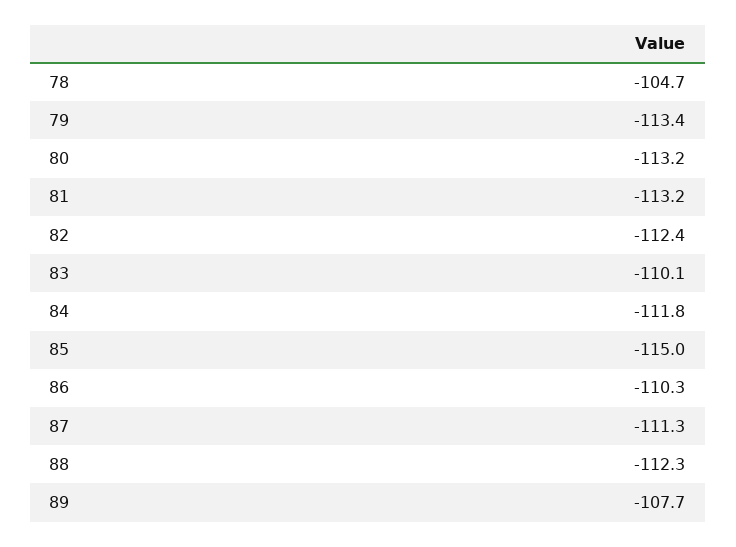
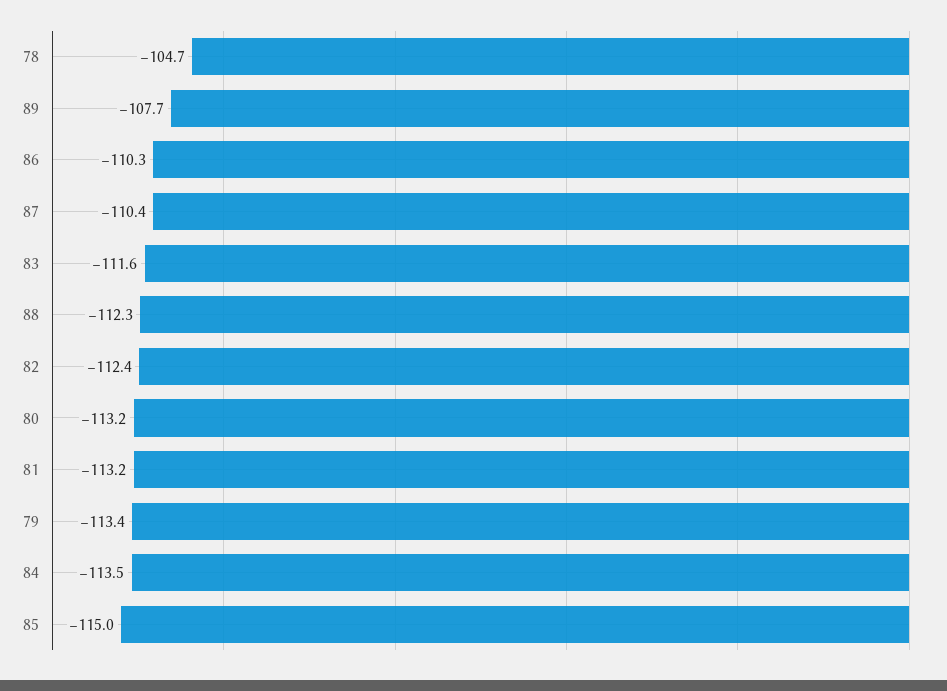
  {
    "78": -104.7,
    "79": -113.4,
    "80": -113.2,
    "81": -113.2,
    "82": -112.4,
-   "83": -110.1,
+   "83": -111.6,
-   "84": -111.8,
+   "84": -113.5,
    "85": -115,
    "86": -110.3,
-   "87": -111.3,
+   "87": -110.4,
    "88": -112.3,
    "89": -107.7
  }

